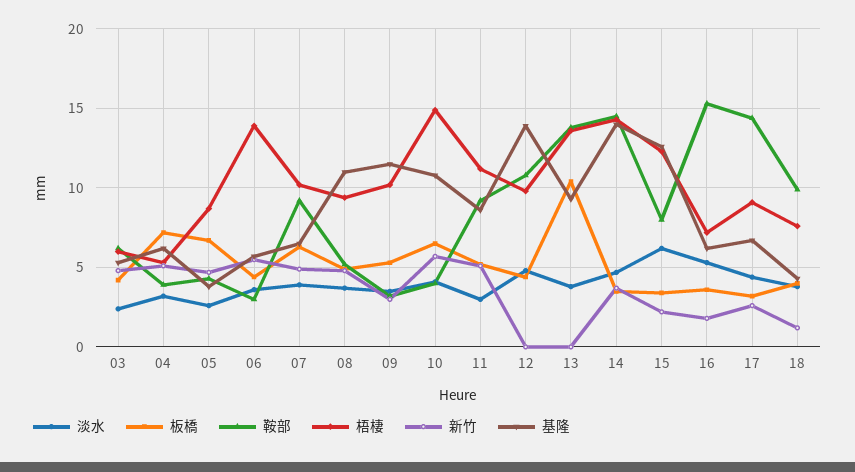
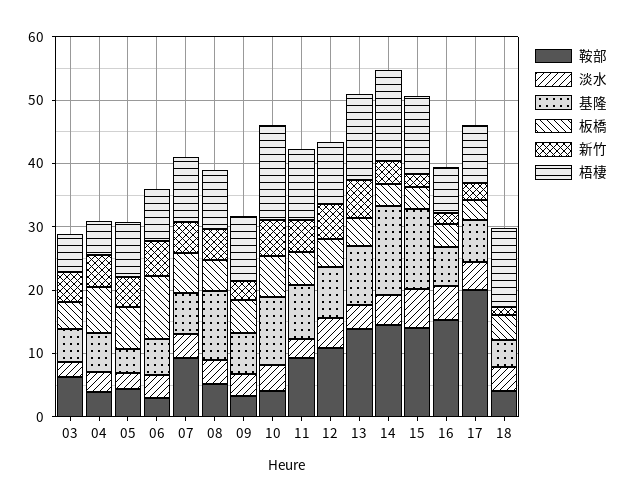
  {
    "淡水": {
      "03": 2.5,
      "04": 3,
      "05": 2.5,
      "06": 3.5,
      "07": 4,
      "08": 3.5,
      "09": 3.5,
      "10": 4,
      "11": 3,
      "12": 5,
      "13": 4,
      "14": 4.5,
      "15": 6,
      "16": 5.5,
      "17": 4.5,
      "18": 4
    },
    "板橋": {
      "03": 4,
      "04": 7,
      "05": 6.5,
-     "06": 4.5,
+     "06": 10,
      "07": 6.5,
      "08": 5,
      "09": 5.5,
      "10": 6.5,
      "11": 5,
      "12": 4.5,
-     "13": 10.5,
+     "13": 4,
      "14": 3.5,
      "15": 3.5,
      "16": 3.5,
      "17": 3,
      "18": 4
    },
    "鞍部": {
      "03": 6,
      "04": 4,
      "05": 4.5,
      "06": 3,
      "07": 9,
      "08": 5,
      "09": 3,
      "10": 4,
      "11": 9,
      "12": 11,
      "13": 14,
      "14": 14.5,
-     "15": 8,
+     "15": 14,
      "16": 15.5,
-     "17": 14.5,
+     "17": 20,
-     "18": 10
+     "18": 4
    },
    "梧棲": {
      "03": 6,
      "04": 5.5,
      "05": 8.5,
-     "06": 14,
+     "06": 8,
      "07": 10,
      "08": 9.5,
      "09": 10,
      "10": 15,
      "11": 11,
      "12": 10,
      "13": 13.5,
      "14": 14.5,
      "15": 12.5,
      "16": 7,
      "17": 9,
-     "18": 7.5
+     "18": 12
    },
    "新竹": {
      "03": 5,
      "04": 5,
      "05": 4.5,
      "06": 5.5,
      "07": 5,
      "08": 5,
      "09": 3,
      "10": 5.5,
      "11": 5,
-     "12": 0,
+     "12": 6,
-     "13": 0,
+     "13": 6,
      "14": 3.5,
      "15": 2,
      "16": 2,
      "17": 2.5,
      "18": 1
    },
    "基隆": {
      "03": 5.5,
      "04": 6,
      "05": 4,
      "06": 5.5,
      "07": 6.5,
      "08": 11,
-     "09": 11.5,
+     "09": 6,
      "10": 11,
      "11": 8.5,
-     "12": 14,
+     "12": 8,
      "13": 9.5,
      "14": 14,
      "15": 12.5,
      "16": 6,
      "17": 6.5,
      "18": 4.5
    }
  }

